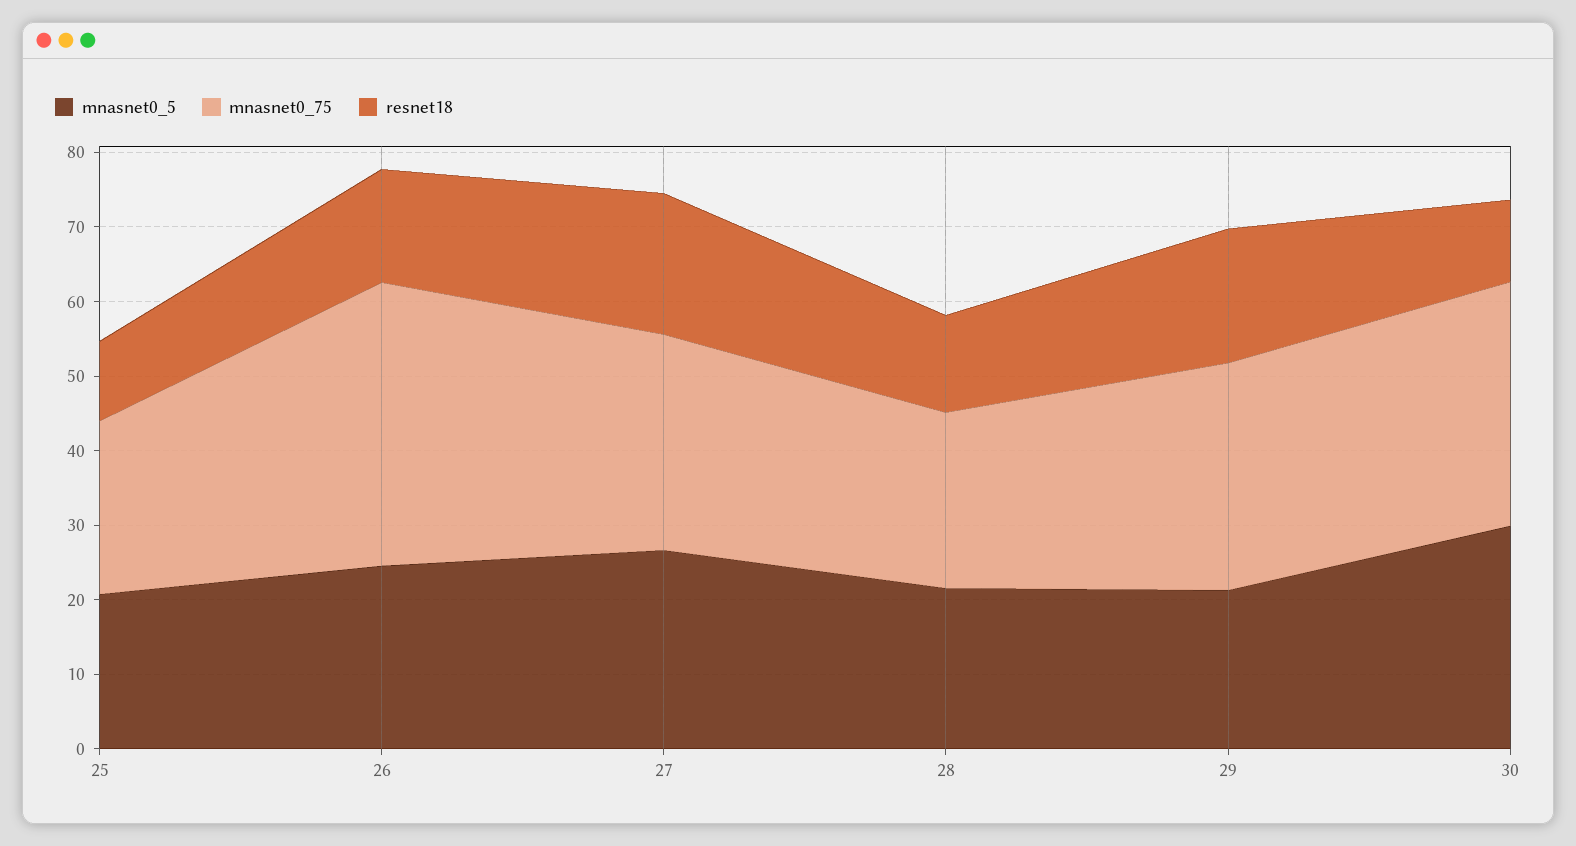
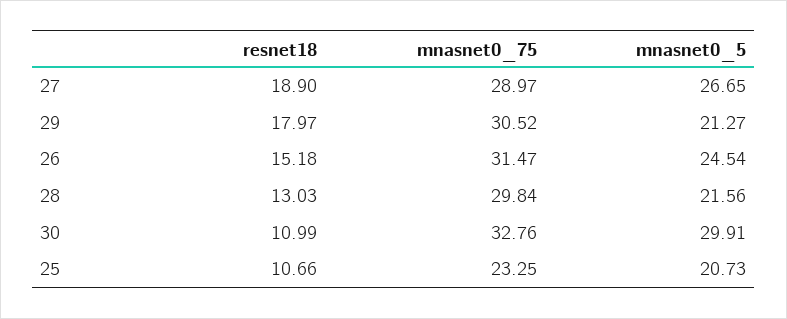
  {
    "mnasnet0_5": {
      "25": 20.73,
      "26": 24.54,
      "27": 26.65,
      "28": 21.56,
      "29": 21.27,
      "30": 29.91
    },
    "mnasnet0_75": {
      "25": 23.25,
-     "26": 38,
+     "26": 31.47,
      "27": 28.97,
-     "28": 24,
+     "28": 29.84,
      "29": 30.52,
      "30": 32.76
    },
    "resnet18": {
      "25": 10.66,
      "26": 15.18,
      "27": 18.9,
      "28": 13.03,
      "29": 17.97,
      "30": 10.99
    }
  }

